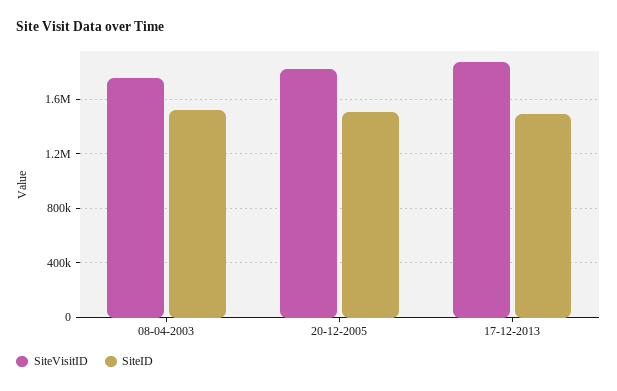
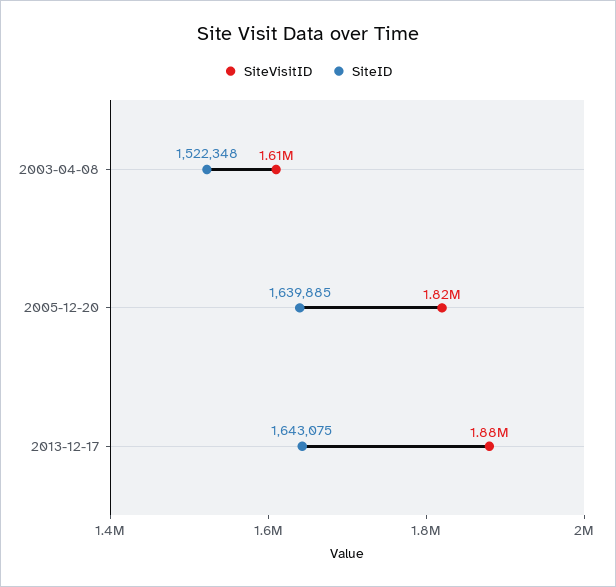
  {
    "SiteVisitID": {
-     "08-04-2003": 1750000,
+     "08-04-2003": 1610000,
      "20-12-2005": 1820000,
      "17-12-2013": 1880000
    },
    "SiteID": {
      "08-04-2003": 1522348,
-     "20-12-2005": 1500000,
+     "20-12-2005": 1639885,
-     "17-12-2013": 1500000
+     "17-12-2013": 1643075
    }
  }

